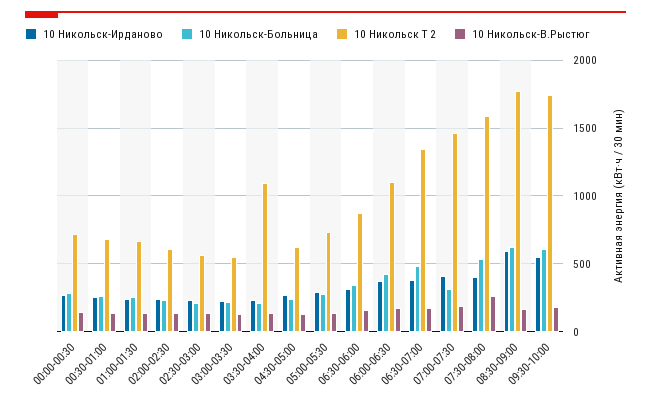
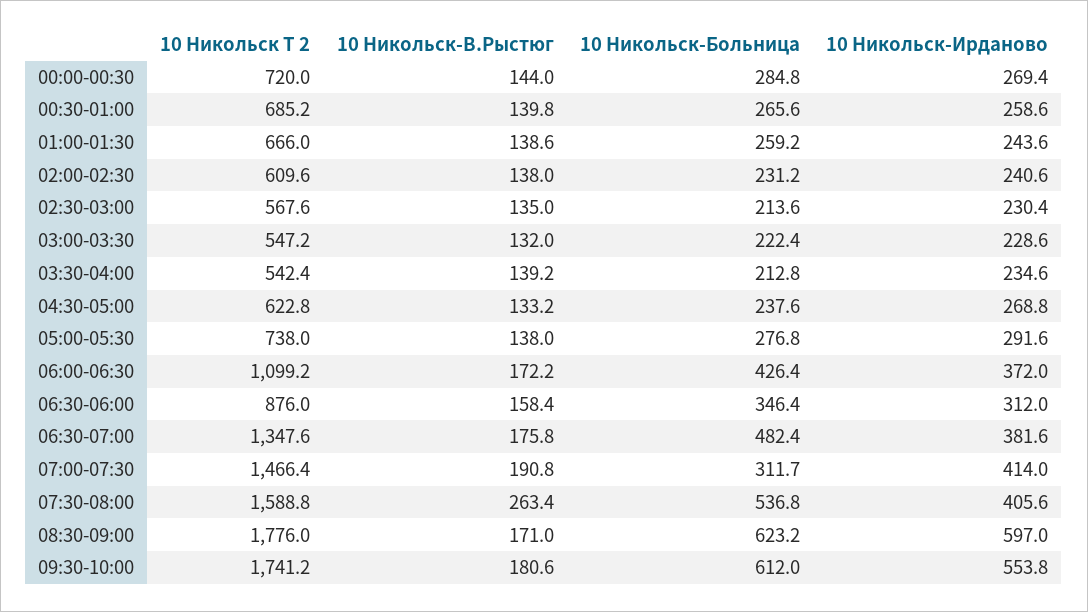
  {
    "10 Никольск-Ирданово": {
      "00:00-00:30": 269.4,
      "00:30-01:00": 258.6,
      "01:00-01:30": 243.6,
      "02:00-02:30": 240.6,
      "02:30-03:00": 230.4,
      "03:00-03:30": 228.6,
      "03:30-04:00": 234.6,
      "04:30-05:00": 268.8,
      "05:00-05:30": 291.6,
      "06:30-06:00": 312,
      "06:00-06:30": 372,
      "06:30-07:00": 381.6,
      "07:00-07:30": 414,
      "07:30-08:00": 405.6,
      "08:30-09:00": 597,
      "09:30-10:00": 553.8
    },
    "10 Никольск-Больница": {
      "00:00-00:30": 284.8,
      "00:30-01:00": 265.6,
      "01:00-01:30": 259.2,
      "02:00-02:30": 231.2,
      "02:30-03:00": 213.6,
      "03:00-03:30": 222.4,
      "03:30-04:00": 212.8,
      "04:30-05:00": 237.6,
      "05:00-05:30": 276.8,
      "06:30-06:00": 346.4,
      "06:00-06:30": 426.4,
      "06:30-07:00": 482.4,
      "07:00-07:30": 311.7,
      "07:30-08:00": 536.8,
      "08:30-09:00": 623.2,
      "09:30-10:00": 612
    },
    "10 Никольск Т 2": {
      "00:00-00:30": 720,
      "00:30-01:00": 685.2,
      "01:00-01:30": 666,
      "02:00-02:30": 609.6,
      "02:30-03:00": 567.6,
      "03:00-03:30": 547.2,
-     "03:30-04:00": 1100,
+     "03:30-04:00": 542.4,
      "04:30-05:00": 622.8,
      "05:00-05:30": 738,
      "06:30-06:00": 876,
      "06:00-06:30": 1099.2,
      "06:30-07:00": 1347.6,
      "07:00-07:30": 1466.4,
      "07:30-08:00": 1588.8,
      "08:30-09:00": 1776,
      "09:30-10:00": 1741.2
    },
    "10 Никольск-В.Рыстюг": {
      "00:00-00:30": 144,
      "00:30-01:00": 139.8,
      "01:00-01:30": 138.6,
      "02:00-02:30": 138,
      "02:30-03:00": 135,
      "03:00-03:30": 132,
      "03:30-04:00": 139.2,
      "04:30-05:00": 133.2,
      "05:00-05:30": 138,
      "06:30-06:00": 158.4,
      "06:00-06:30": 172.2,
      "06:30-07:00": 175.8,
      "07:00-07:30": 190.8,
      "07:30-08:00": 263.4,
      "08:30-09:00": 171,
      "09:30-10:00": 180.6
    }
  }

